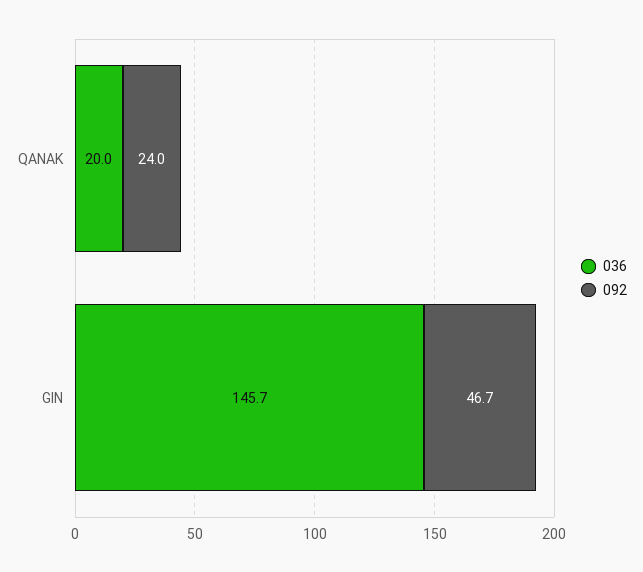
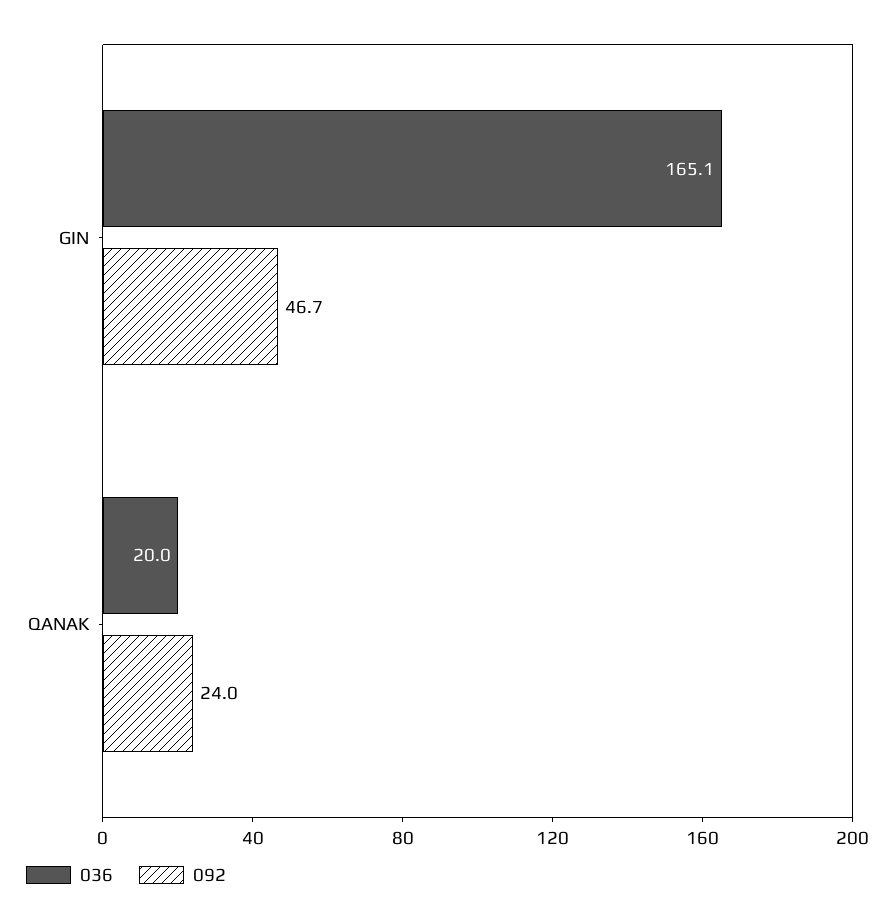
  {
    "036": {
      "QANAK": 20,
-     "GIN": 145.7
+     "GIN": 165.1
    },
    "092": {
      "QANAK": 24,
      "GIN": 46.7
    }
  }

